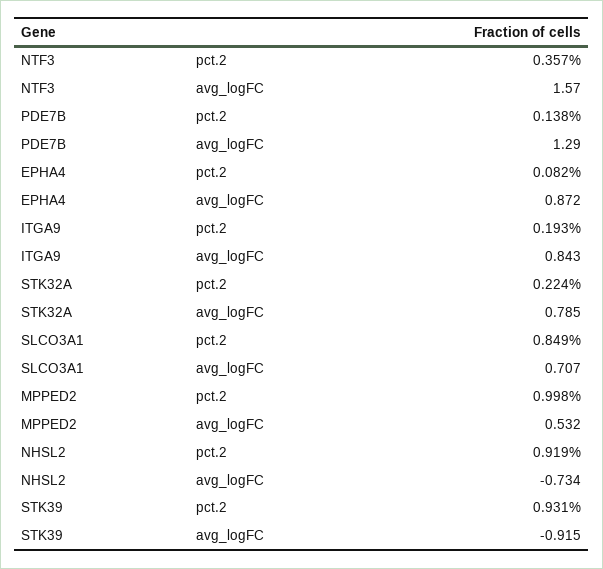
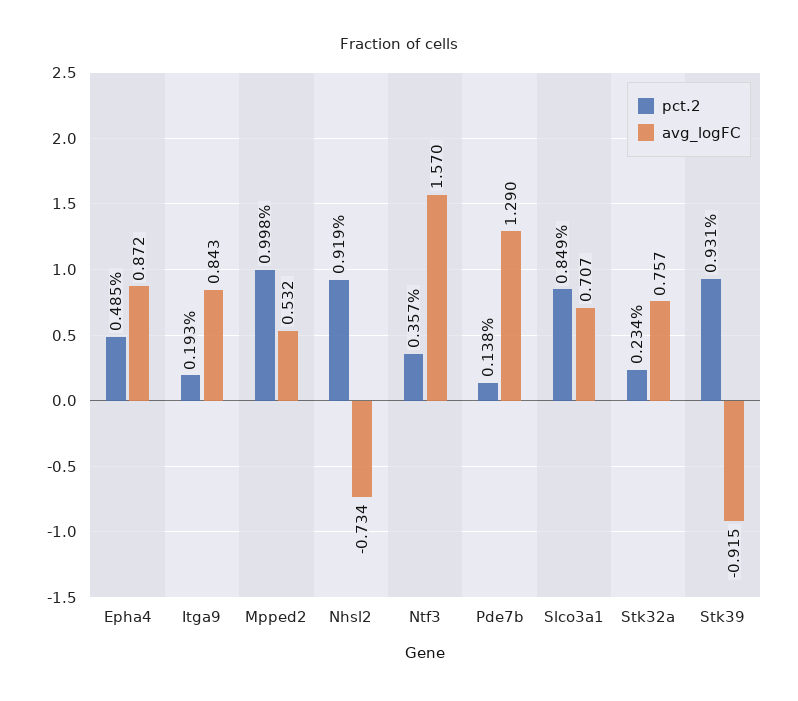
  {
    "pct.2": {
      "NTF3": 0.357,
      "PDE7B": 0.138,
-     "EPHA4": 0.082,
+     "EPHA4": 0.485,
      "ITGA9": 0.193,
-     "STK32A": 0.224,
+     "STK32A": 0.234,
      "SLCO3A1": 0.849,
      "MPPED2": 0.998,
      "NHSL2": 0.919,
      "STK39": 0.931
    },
    "avg_logFC": {
      "NTF3": 1.57,
      "PDE7B": 1.29,
      "EPHA4": 0.872,
      "ITGA9": 0.843,
-     "STK32A": 0.785,
+     "STK32A": 0.757,
      "SLCO3A1": 0.707,
      "MPPED2": 0.532,
      "NHSL2": -0.734,
      "STK39": -0.915
    }
  }

